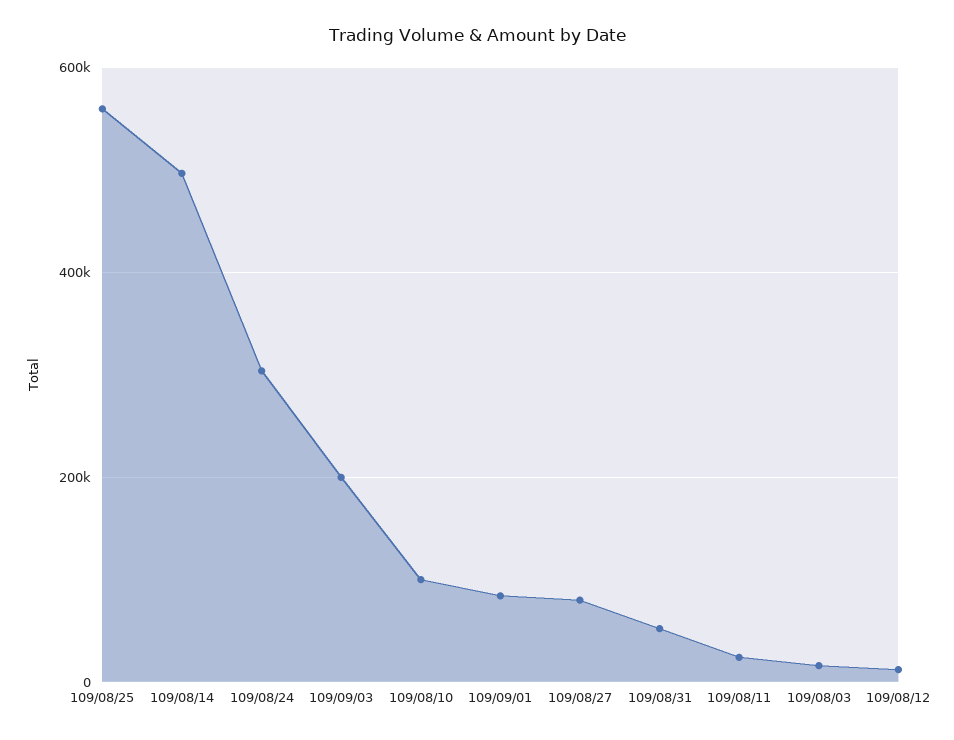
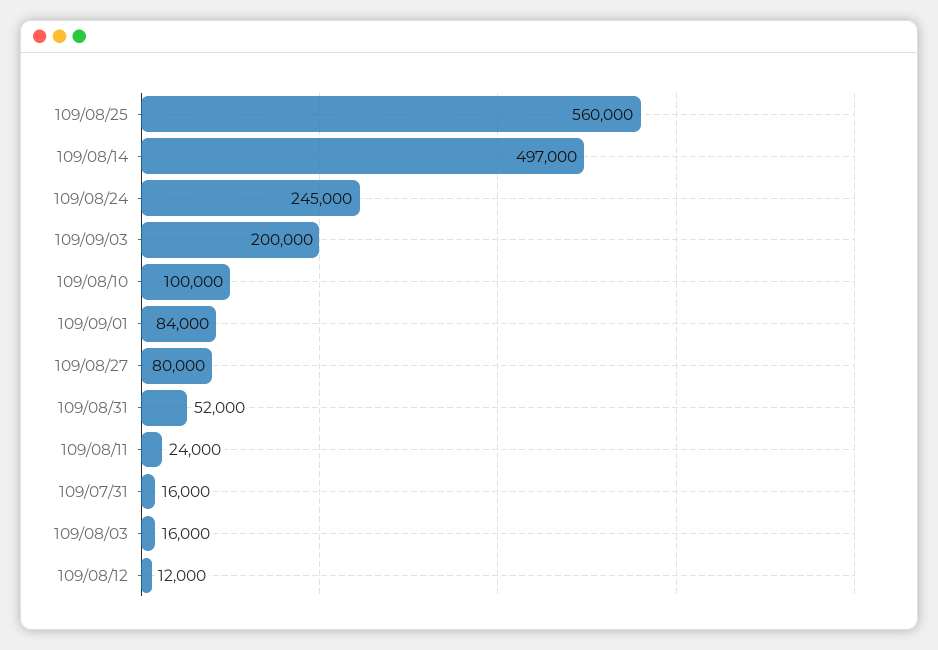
  {
    "109/08/25": 560000,
    "109/08/14": 497000,
-   "109/08/24": 300000,
+   "109/08/24": 245000,
    "109/09/03": 200000,
    "109/08/10": 100000,
    "109/09/01": 84000,
    "109/08/27": 80000,
    "109/08/31": 52000,
    "109/08/11": 24000,
    "109/08/03": 16000,
-   "109/08/12": 12000
+   "109/08/12": 12000,
+   "109/07/31": 16000
  }

